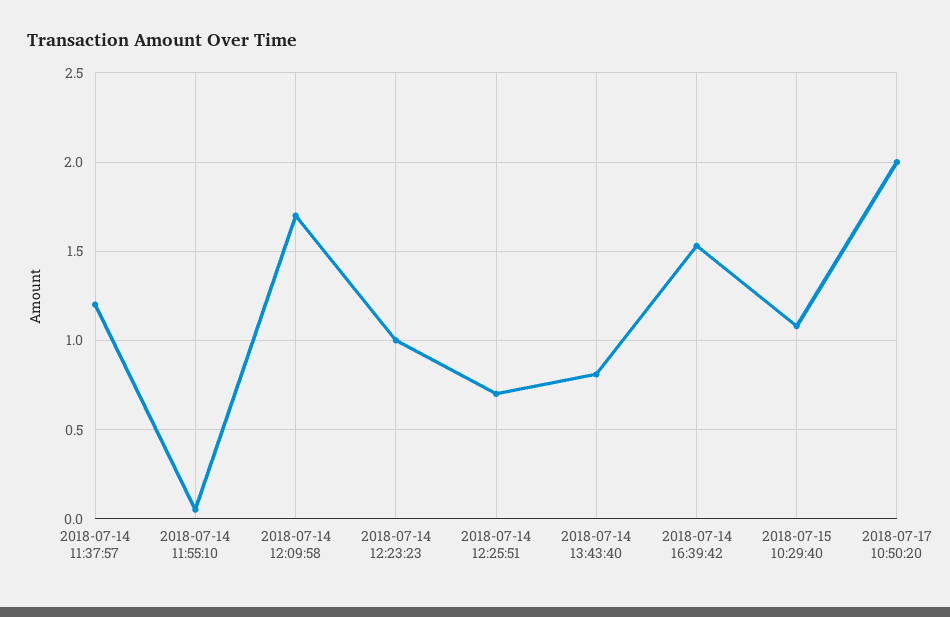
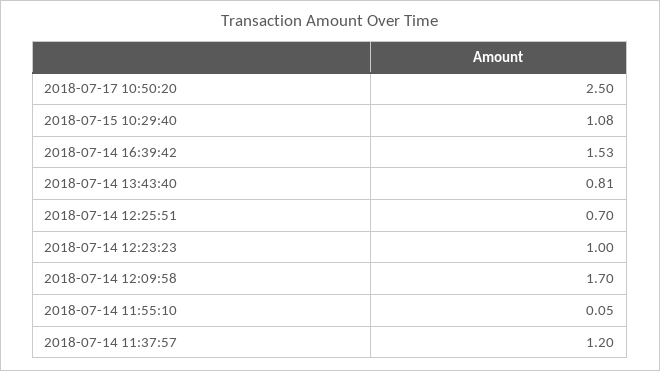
  {
    "2018-07-14 11:37:57": 1.2,
    "2018-07-14 11:55:10": 0.05,
    "2018-07-14 12:09:58": 1.7,
    "2018-07-14 12:23:23": 1,
    "2018-07-14 12:25:51": 0.7,
    "2018-07-14 13:43:40": 0.81,
    "2018-07-14 16:39:42": 1.53,
    "2018-07-15 10:29:40": 1.08,
-   "2018-07-17 10:50:20": 2
+   "2018-07-17 10:50:20": 2.5
  }

